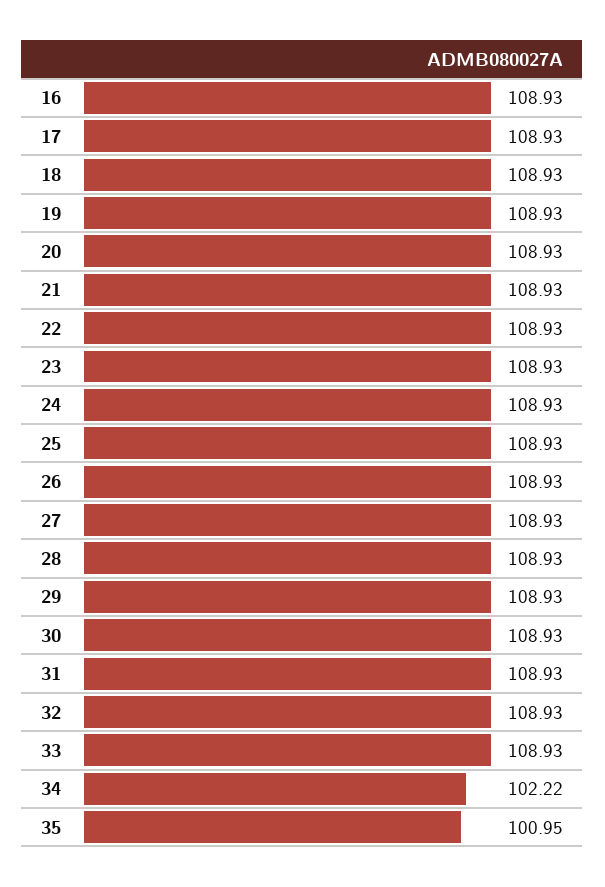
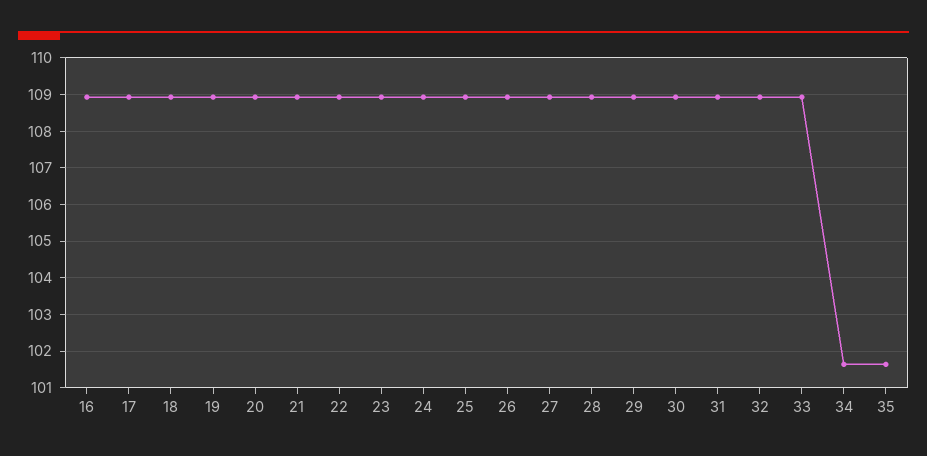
  {
    "16": 108.93,
    "17": 108.93,
    "18": 108.93,
    "19": 108.93,
    "20": 108.93,
    "21": 108.93,
    "22": 108.93,
    "23": 108.93,
    "24": 108.93,
    "25": 108.93,
    "26": 108.93,
    "27": 108.93,
    "28": 108.93,
    "29": 108.93,
    "30": 108.93,
    "31": 108.93,
    "32": 108.93,
    "33": 108.93,
-   "34": 102.22,
+   "34": 101.6,
-   "35": 100.95
+   "35": 101.6
  }

